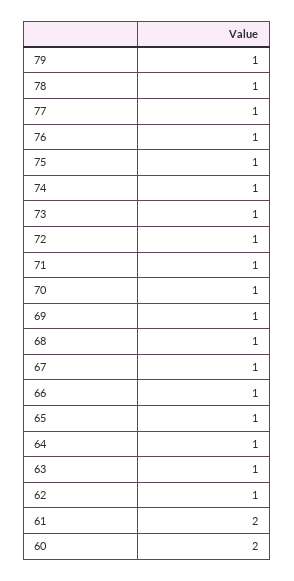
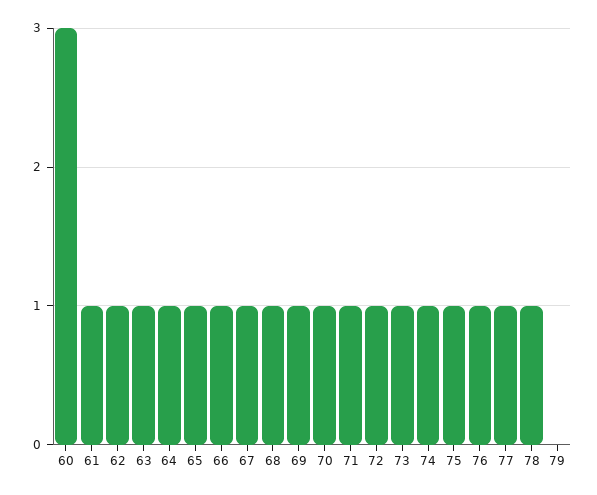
  {
-   "79": 1,
+   "79": 0,
    "78": 1,
    "77": 1,
    "76": 1,
    "75": 1,
    "74": 1,
    "73": 1,
    "72": 1,
    "71": 1,
    "70": 1,
    "69": 1,
    "68": 1,
    "67": 1,
    "66": 1,
    "65": 1,
    "64": 1,
    "63": 1,
    "62": 1,
-   "61": 2,
+   "61": 1,
-   "60": 2
+   "60": 3
  }

